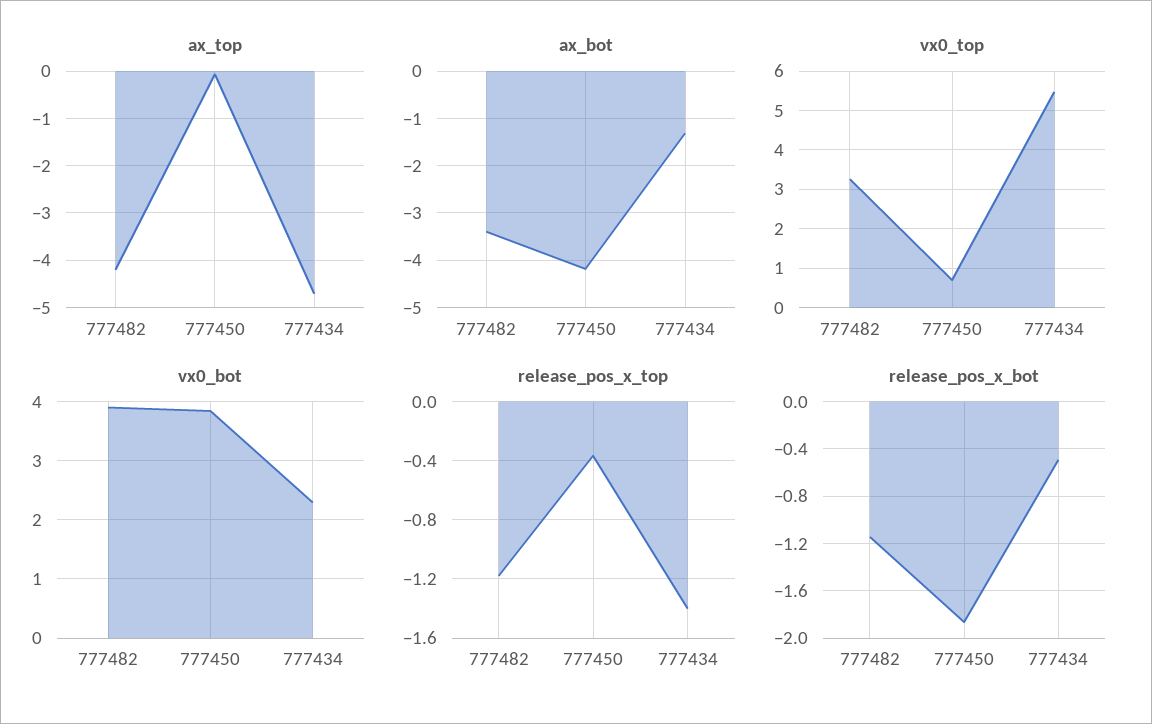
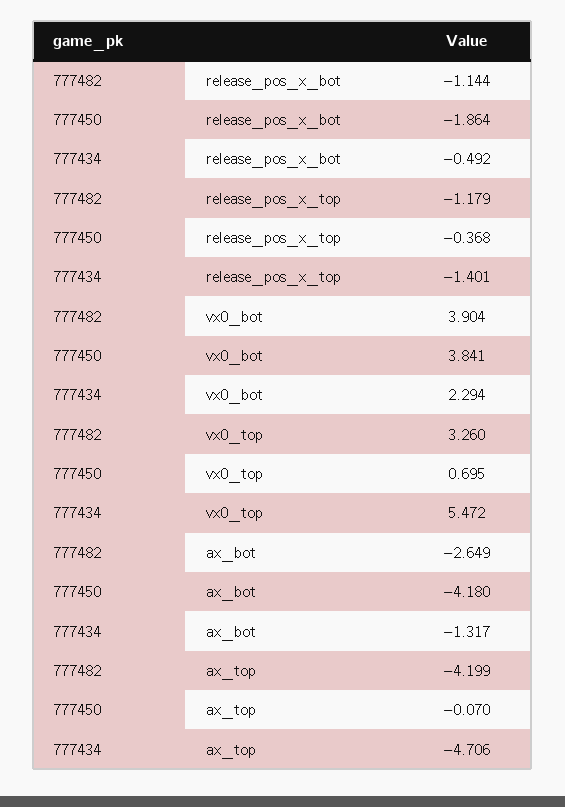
  {
    "ax_top": {
      "777482": -4.199,
      "777450": -0.07,
      "777434": -4.706
    },
    "ax_bot": {
-     "777482": -3.4,
+     "777482": -2.649,
      "777450": -4.18,
      "777434": -1.317
    },
    "vx0_top": {
      "777482": 3.26,
      "777450": 0.695,
      "777434": 5.472
    },
    "vx0_bot": {
      "777482": 3.904,
      "777450": 3.841,
      "777434": 2.294
    },
    "release_pos_x_top": {
      "777482": -1.179,
      "777450": -0.368,
      "777434": -1.401
    },
    "release_pos_x_bot": {
      "777482": -1.144,
      "777450": -1.864,
      "777434": -0.492
    }
  }

